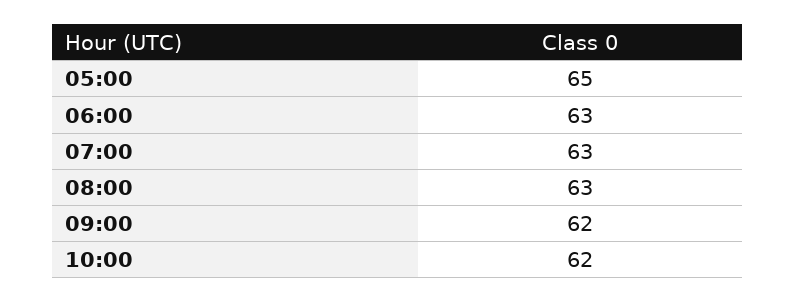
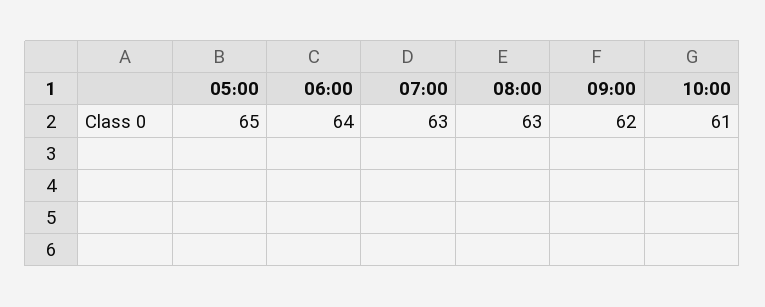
  {
    "05:00": 65,
-   "06:00": 63,
+   "06:00": 64,
    "07:00": 63,
    "08:00": 63,
    "09:00": 62,
-   "10:00": 62
+   "10:00": 61
  }

